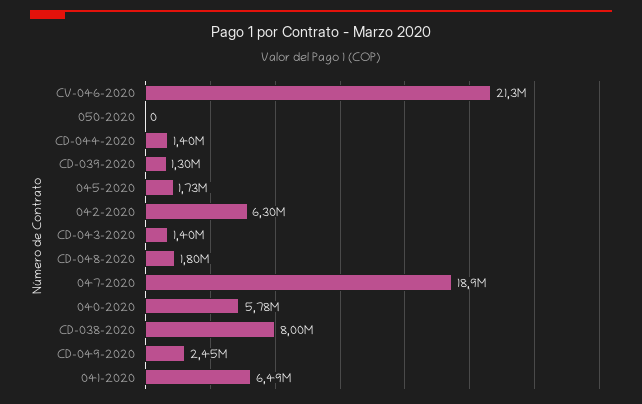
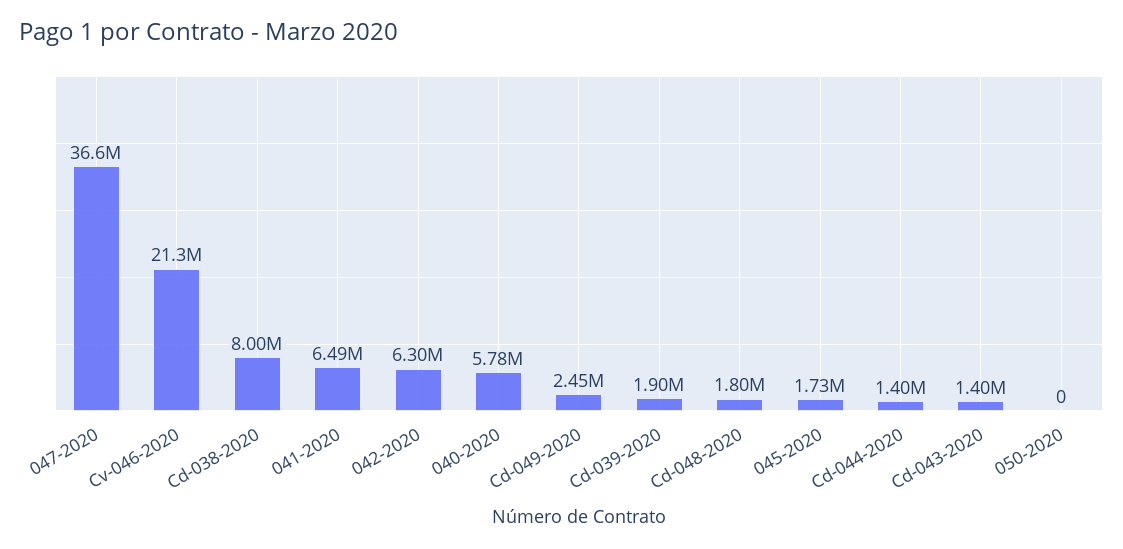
  {
    "CV-046-2020": 21300000,
    "050-2020": 0,
    "CD-044-2020": 1400000,
-   "CD-039-2020": 1300000,
+   "CD-039-2020": 1900000,
    "045-2020": 1730000,
    "042-2020": 6300000,
    "CD-043-2020": 1400000,
    "CD-048-2020": 1800000,
-   "047-2020": 18900000,
+   "047-2020": 36600000,
    "040-2020": 5780000,
    "CD-038-2020": 8000000,
    "CD-049-2020": 2450000,
    "041-2020": 6490000
  }

